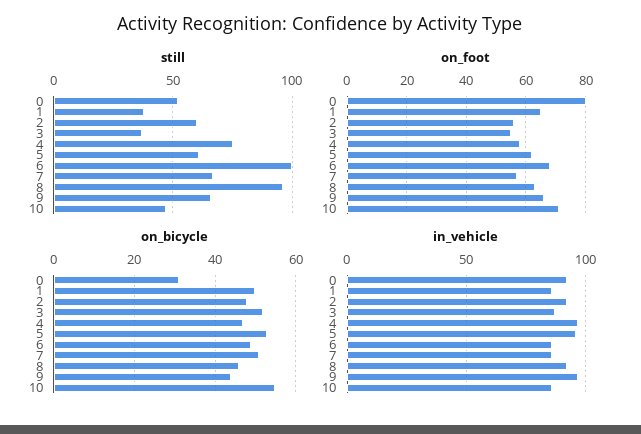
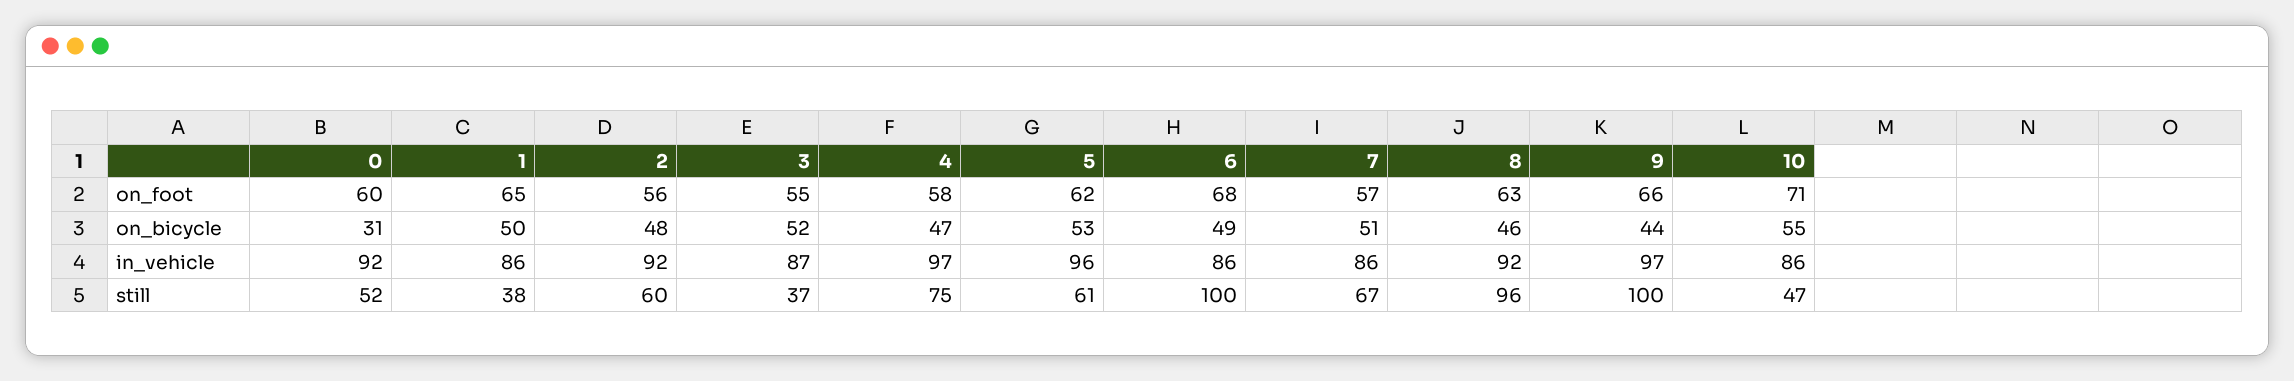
  {
    "still": {
      "0": 52,
      "1": 38,
      "2": 60,
      "3": 37,
      "4": 75,
      "5": 61,
      "6": 100,
      "7": 67,
      "8": 96,
-     "9": 65,
+     "9": 100,
      "10": 47
    },
    "on_foot": {
-     "0": 80,
+     "0": 60,
      "1": 65,
      "2": 56,
      "3": 55,
      "4": 58,
      "5": 62,
      "6": 68,
      "7": 57,
      "8": 63,
      "9": 66,
      "10": 71
    },
    "on_bicycle": {
      "0": 31,
      "1": 50,
      "2": 48,
      "3": 52,
      "4": 47,
      "5": 53,
      "6": 49,
      "7": 51,
      "8": 46,
      "9": 44,
      "10": 55
    },
    "in_vehicle": {
      "0": 92,
      "1": 86,
      "2": 92,
      "3": 87,
      "4": 97,
      "5": 96,
      "6": 86,
      "7": 86,
      "8": 92,
      "9": 97,
      "10": 86
    }
  }

